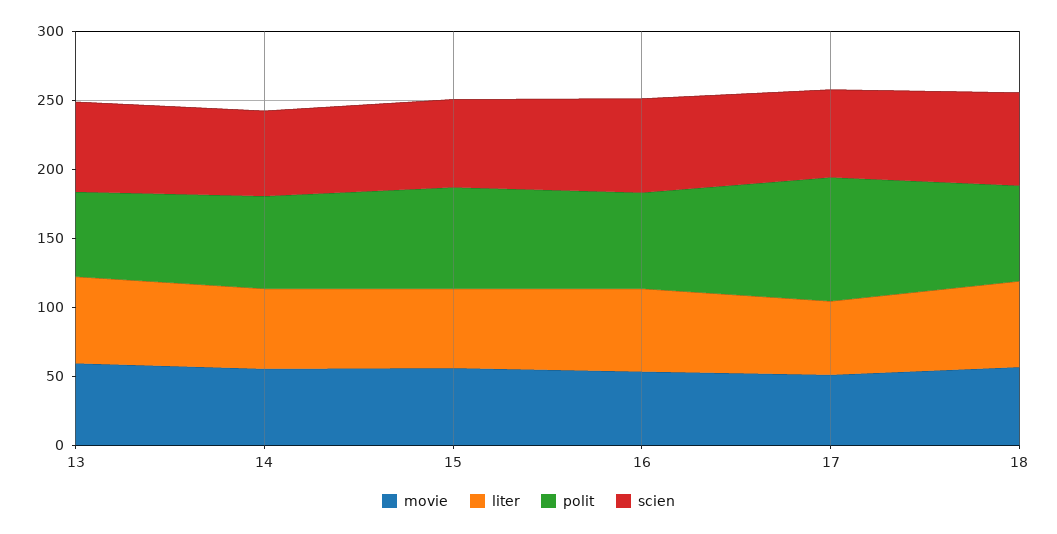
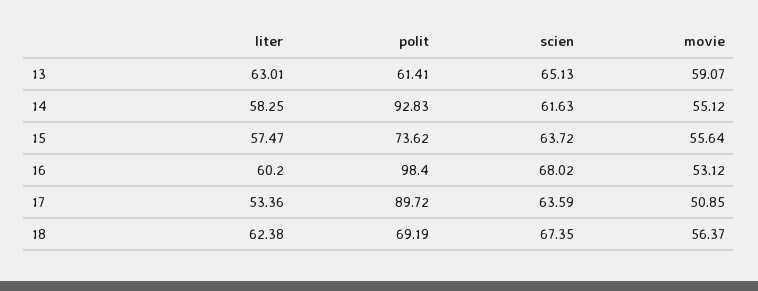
  {
    "movie": {
      "13": 59.07,
      "14": 55.12,
      "15": 55.64,
      "16": 53.12,
      "17": 50.85,
      "18": 56.37
    },
    "liter": {
      "13": 63.01,
      "14": 58.25,
      "15": 57.47,
      "16": 60.2,
      "17": 53.36,
      "18": 62.38
    },
    "polit": {
      "13": 61.41,
-     "14": 70,
+     "14": 92.83,
      "15": 73.62,
-     "16": 70,
+     "16": 98.4,
      "17": 89.72,
      "18": 69.19
    },
    "scien": {
      "13": 65.13,
      "14": 61.63,
      "15": 63.72,
      "16": 68.02,
      "17": 63.59,
      "18": 67.35
    }
  }

